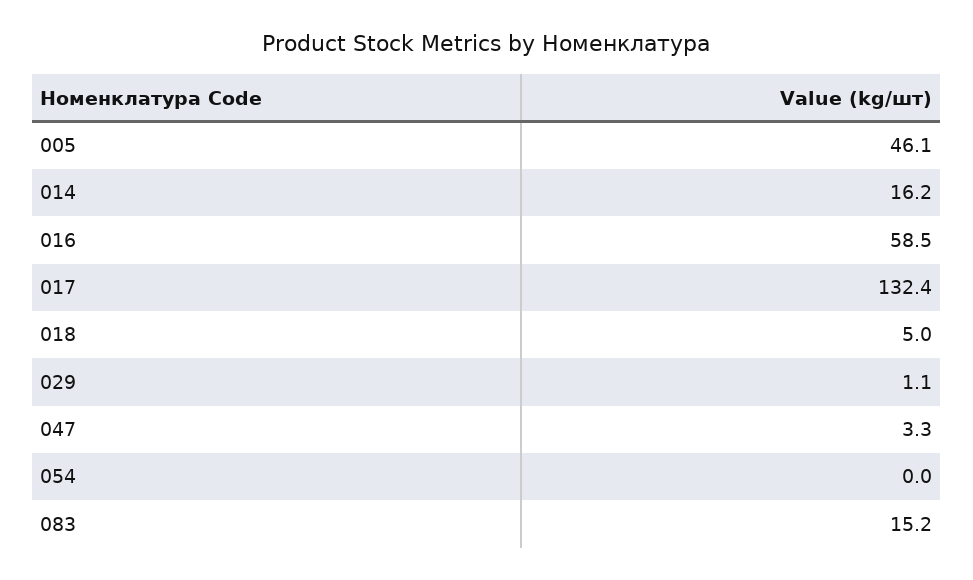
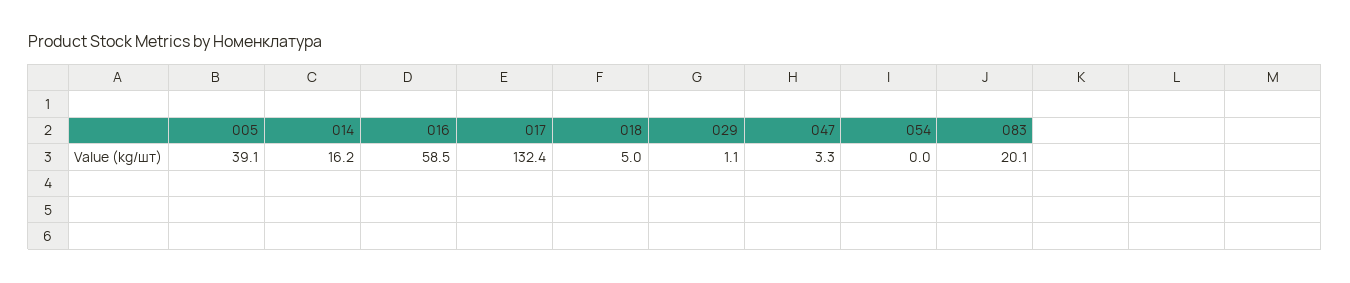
  {
-   "005": 46.1,
+   "005": 39.1,
    "014": 16.2,
    "016": 58.5,
    "017": 132.4,
    "018": 5,
    "029": 1.1,
    "047": 3.3,
    "054": 0,
-   "083": 15.2
+   "083": 20.1
  }

